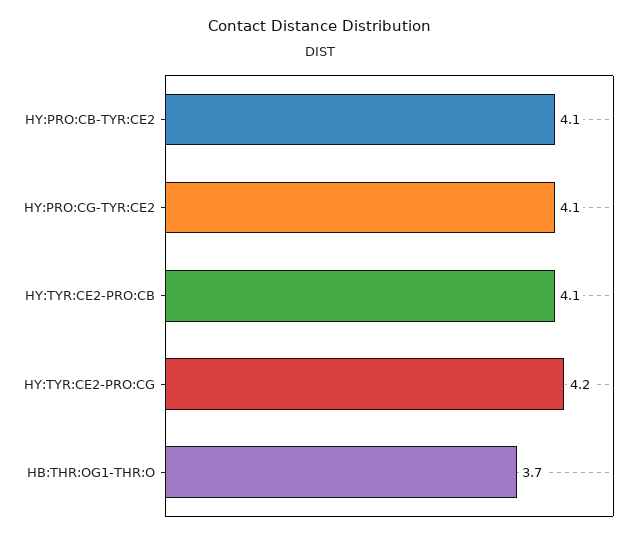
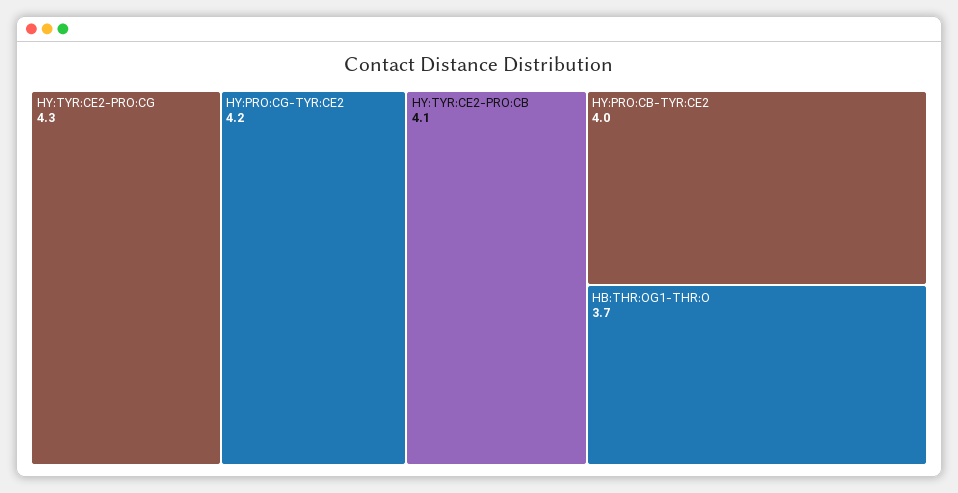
  {
-   "HY:PRO:CB-TYR:CE2": 4.1,
+   "HY:PRO:CB-TYR:CE2": 4,
-   "HY:PRO:CG-TYR:CE2": 4.1,
+   "HY:PRO:CG-TYR:CE2": 4.2,
    "HY:TYR:CE2-PRO:CB": 4.1,
-   "HY:TYR:CE2-PRO:CG": 4.2,
+   "HY:TYR:CE2-PRO:CG": 4.3,
    "HB:THR:OG1-THR:O": 3.7
  }

